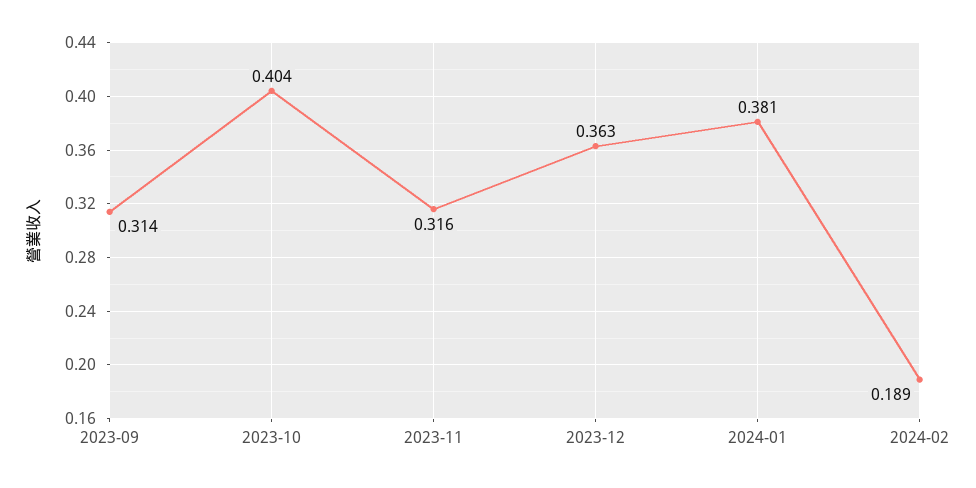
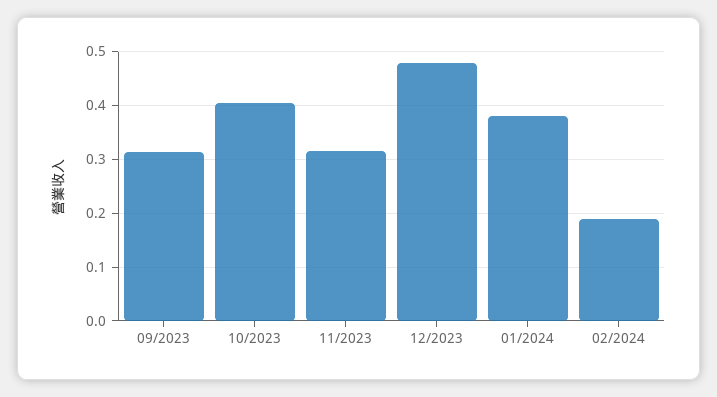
  {
    "2023-09": 0.314,
    "2023-10": 0.404,
    "2023-11": 0.316,
-   "2023-12": 0.363,
+   "2023-12": 0.48,
    "2024-01": 0.381,
    "2024-02": 0.189
  }

